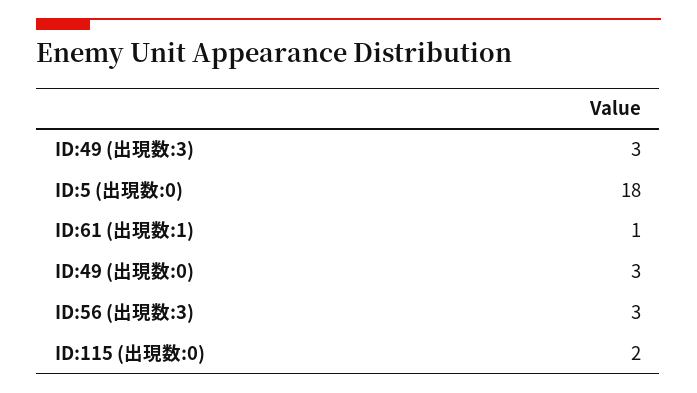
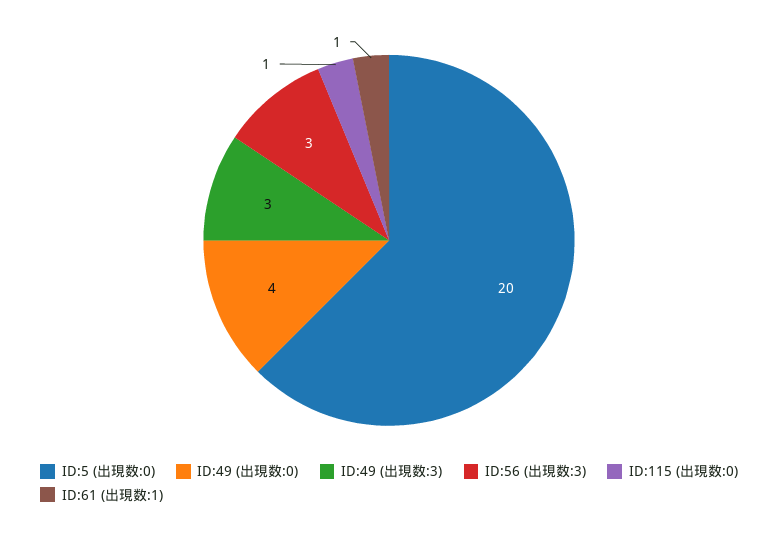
  {
    "ID:49 (出現数:3)": 3,
-   "ID:5 (出現数:0)": 18,
+   "ID:5 (出現数:0)": 20,
    "ID:61 (出現数:1)": 1,
-   "ID:49 (出現数:0)": 3,
+   "ID:49 (出現数:0)": 4,
    "ID:56 (出現数:3)": 3,
-   "ID:115 (出現数:0)": 2
+   "ID:115 (出現数:0)": 1
  }

